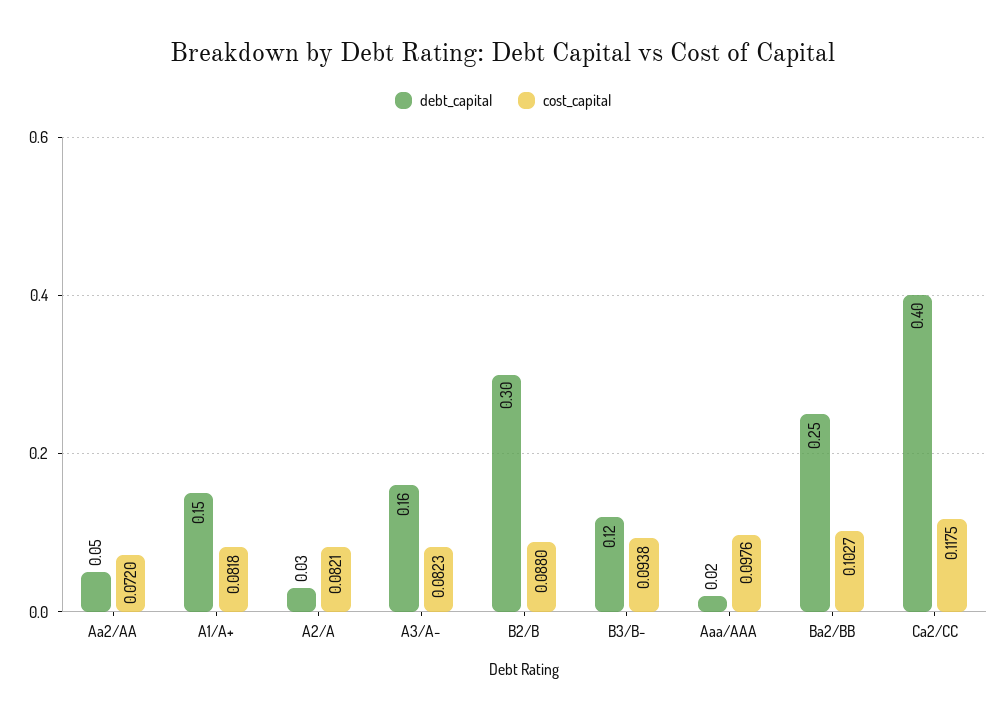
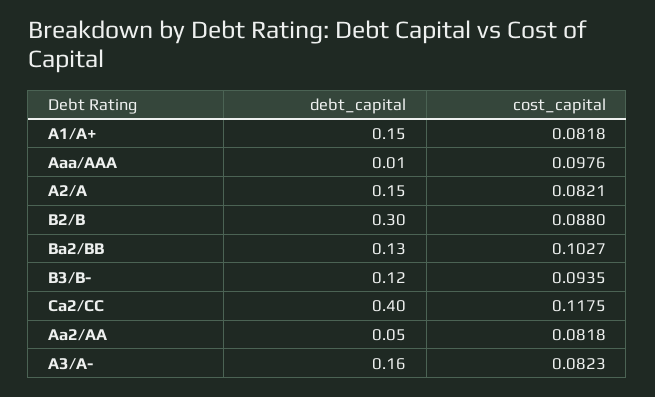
  {
    "debt_capital": {
      "Aa2/AA": 0.05,
      "A1/A+": 0.15,
-     "A2/A": 0.03,
+     "A2/A": 0.15,
      "A3/A-": 0.16,
      "B2/B": 0.3,
      "B3/B-": 0.12,
-     "Aaa/AAA": 0.02,
+     "Aaa/AAA": 0.01,
-     "Ba2/BB": 0.25,
+     "Ba2/BB": 0.13,
      "Ca2/CC": 0.4
    },
    "cost_capital": {
-     "Aa2/AA": 0.072,
+     "Aa2/AA": 0.0818,
      "A1/A+": 0.0818,
      "A2/A": 0.0821,
      "A3/A-": 0.0823,
      "B2/B": 0.088,
-     "B3/B-": 0.0938,
+     "B3/B-": 0.0935,
      "Aaa/AAA": 0.0976,
      "Ba2/BB": 0.1027,
      "Ca2/CC": 0.1175
    }
  }

